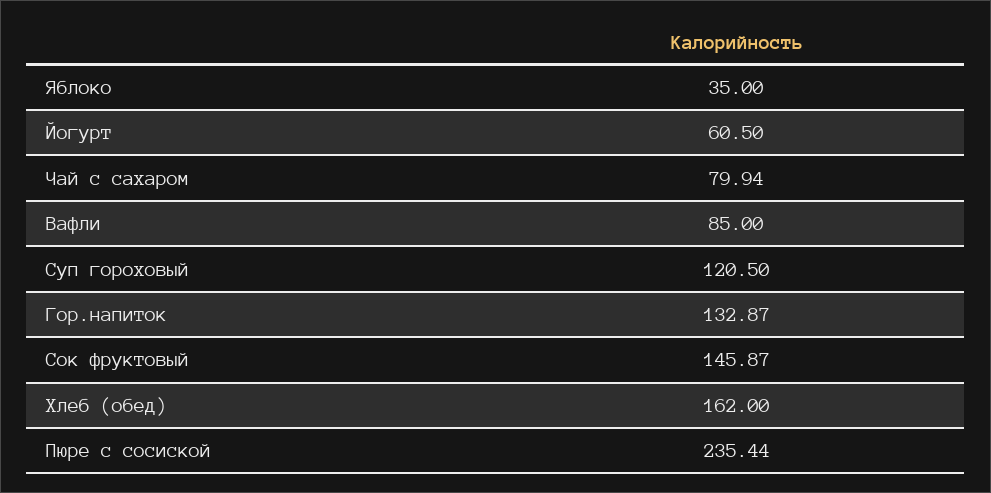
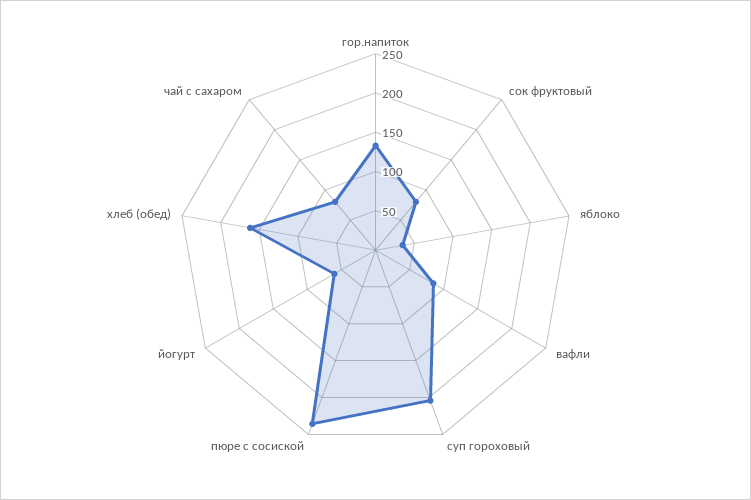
  {
    "Яблоко": 35,
    "Йогурт": 60.5,
    "Чай с сахаром": 79.94,
    "Вафли": 85,
-   "Суп гороховый": 120.5,
+   "Суп гороховый": 200,
    "Гор.напиток": 132.87,
-   "Сок фруктовый": 145.87,
+   "Сок фруктовый": 75,
    "Хлеб (обед)": 162,
    "Пюре с сосиской": 235.44
  }

